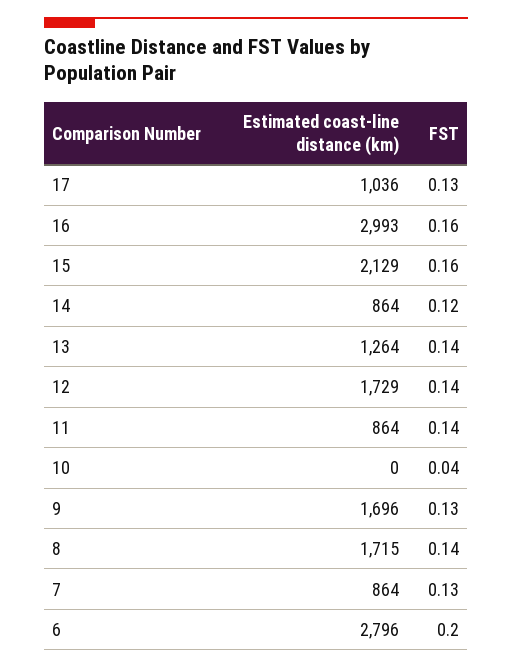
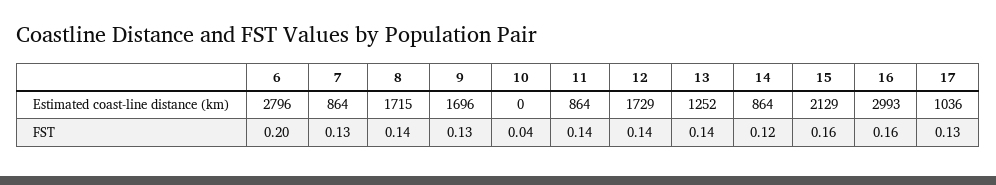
  {
    "Estimated coast-line distance (km)": {
      "17": 1036,
      "16": 2993,
      "15": 2129,
      "14": 864,
-     "13": 1264,
+     "13": 1252,
      "12": 1729,
      "11": 864,
      "10": 0,
      "9": 1696,
      "8": 1715,
      "7": 864,
      "6": 2796
    },
    "FST": {
      "17": 0.13,
      "16": 0.16,
      "15": 0.16,
      "14": 0.12,
      "13": 0.14,
      "12": 0.14,
      "11": 0.14,
      "10": 0.04,
      "9": 0.13,
      "8": 0.14,
      "7": 0.13,
      "6": 0.2
    }
  }

